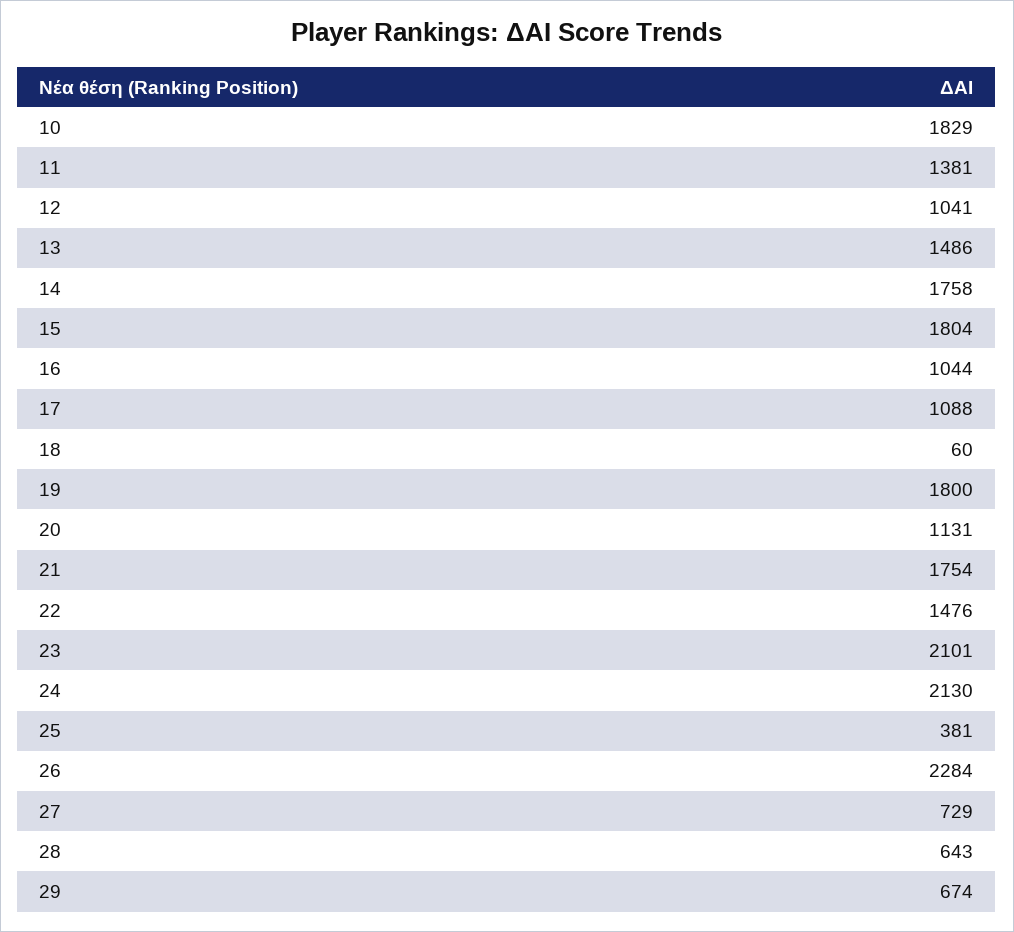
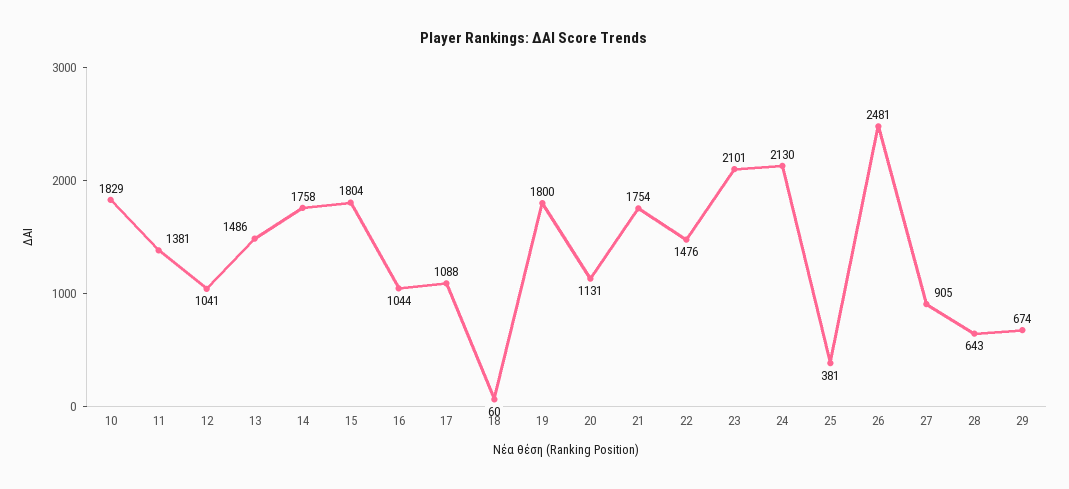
  {
    "10": 1829,
    "11": 1381,
    "12": 1041,
    "13": 1486,
    "14": 1758,
    "15": 1804,
    "16": 1044,
    "17": 1088,
    "18": 60,
    "19": 1800,
    "20": 1131,
    "21": 1754,
    "22": 1476,
    "23": 2101,
    "24": 2130,
    "25": 381,
-   "26": 2284,
+   "26": 2481,
-   "27": 729,
+   "27": 905,
    "28": 643,
    "29": 674
  }

